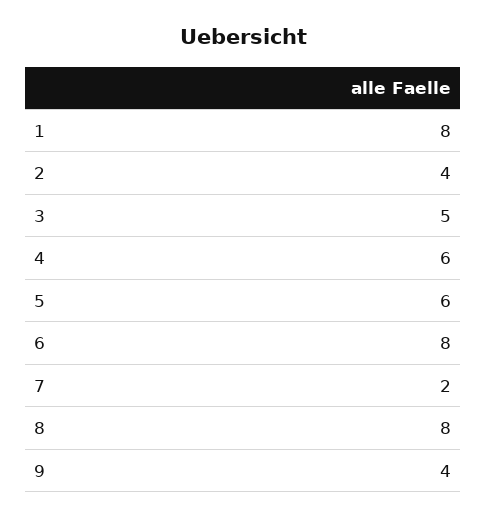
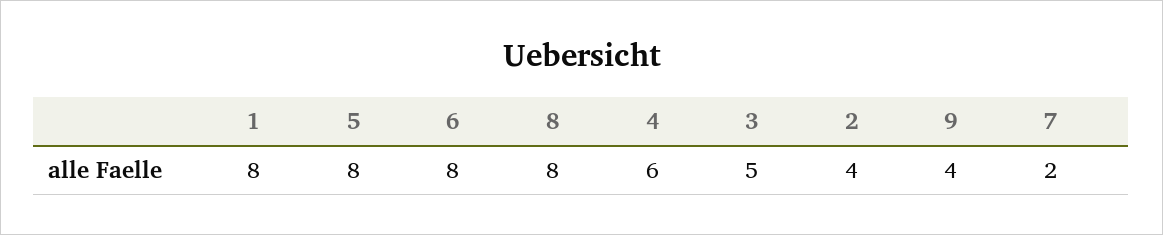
  {
    "1": 8,
    "2": 4,
    "3": 5,
    "4": 6,
-   "5": 6,
+   "5": 8,
    "6": 8,
    "7": 2,
    "8": 8,
    "9": 4
  }

